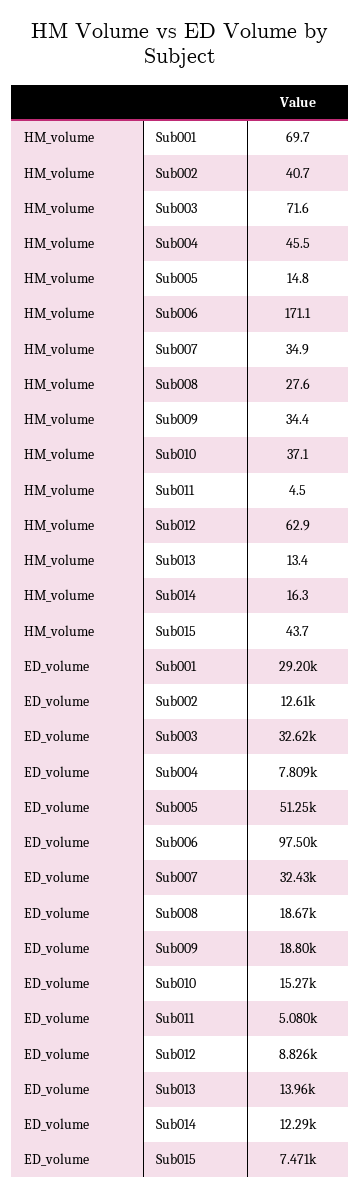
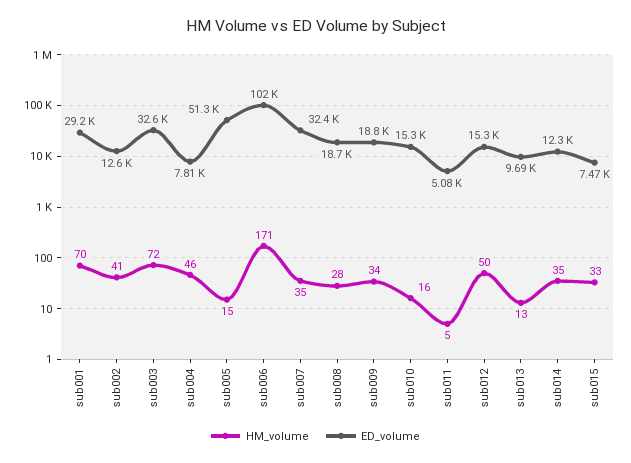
  {
    "HM_volume": {
      "Sub001": 69.7,
      "Sub002": 40.7,
      "Sub003": 71.6,
      "Sub004": 45.5,
      "Sub005": 14.8,
      "Sub006": 171.1,
      "Sub007": 34.9,
      "Sub008": 27.6,
      "Sub009": 34.4,
-     "Sub010": 37.1,
+     "Sub010": 16,
      "Sub011": 4.5,
-     "Sub012": 62.9,
+     "Sub012": 50,
      "Sub013": 13.4,
-     "Sub014": 16.3,
+     "Sub014": 35,
-     "Sub015": 43.7
+     "Sub015": 33
    },
    "ED_volume": {
      "Sub001": 29200,
      "Sub002": 12610,
      "Sub003": 32620,
      "Sub004": 7809,
      "Sub005": 51250,
-     "Sub006": 97500,
+     "Sub006": 102000,
      "Sub007": 32430,
      "Sub008": 18670,
      "Sub009": 18800,
      "Sub010": 15270,
      "Sub011": 5080,
-     "Sub012": 8826,
+     "Sub012": 15300,
-     "Sub013": 13960,
+     "Sub013": 9690,
      "Sub014": 12290,
      "Sub015": 7471
    }
  }

